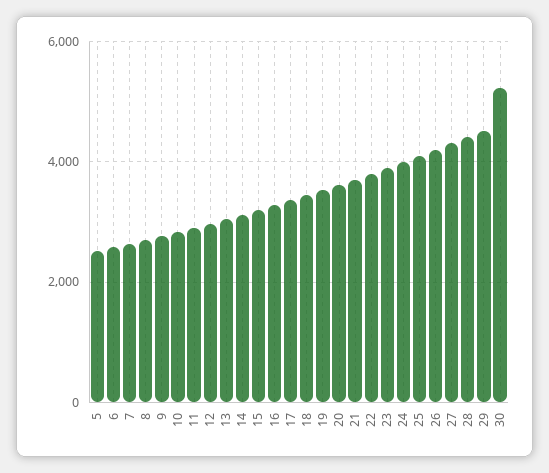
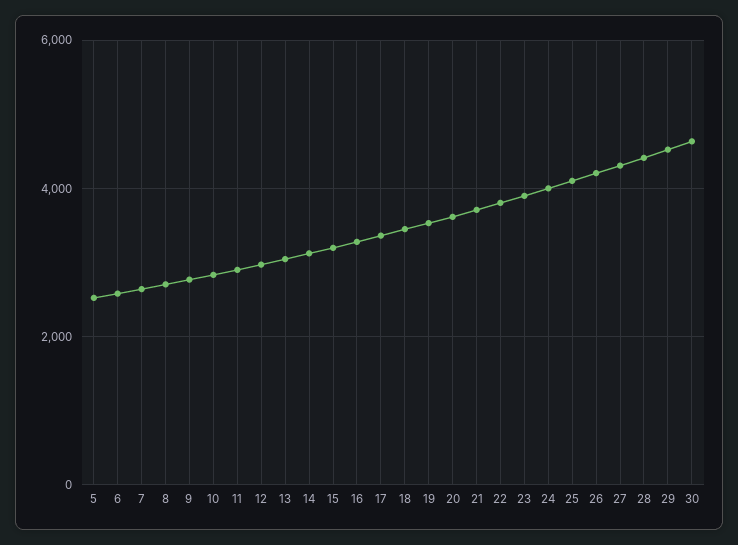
  {
    "5": 2600,
    "6": 2600,
    "7": 2600,
    "8": 2800,
    "9": 2800,
    "10": 2800,
    "11": 2800,
    "12": 3000,
    "13": 3000,
    "14": 3200,
    "15": 3200,
    "16": 3200,
    "17": 3400,
    "18": 3400,
    "19": 3600,
    "20": 3600,
    "21": 3800,
    "22": 3800,
    "23": 3800,
    "24": 4000,
    "25": 4200,
    "26": 4200,
    "27": 4400,
    "28": 4400,
    "29": 4600,
-   "30": 5200
+   "30": 4600
  }

